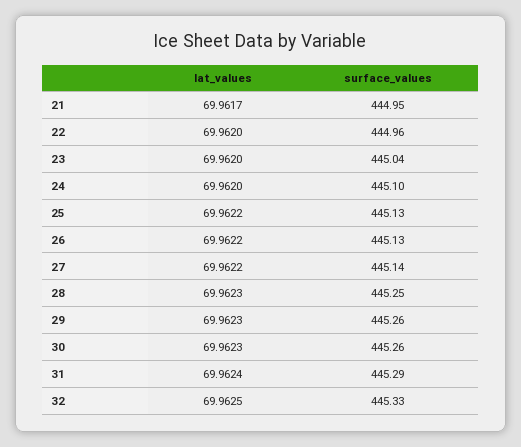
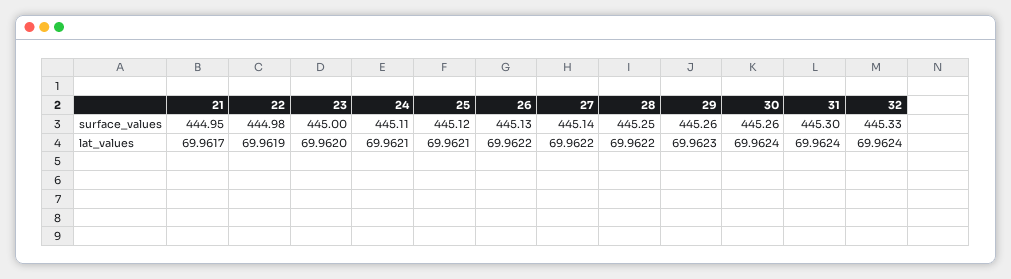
  {
    "lat_values": {
      "21": 69.9617,
-     "22": 69.962,
+     "22": 69.9619,
      "23": 69.962,
-     "24": 69.962,
+     "24": 69.9621,
-     "25": 69.9622,
+     "25": 69.9621,
      "26": 69.9622,
      "27": 69.9622,
-     "28": 69.9623,
+     "28": 69.9622,
      "29": 69.9623,
-     "30": 69.9623,
+     "30": 69.9624,
      "31": 69.9624,
-     "32": 69.9625
+     "32": 69.9624
    },
    "surface_values": {
      "21": 444.95,
-     "22": 444.96,
+     "22": 444.98,
-     "23": 445.04,
+     "23": 445,
-     "24": 445.1,
+     "24": 445.11,
-     "25": 445.13,
+     "25": 445.12,
      "26": 445.13,
      "27": 445.14,
      "28": 445.25,
      "29": 445.26,
      "30": 445.26,
-     "31": 445.29,
+     "31": 445.3,
      "32": 445.33
    }
  }

